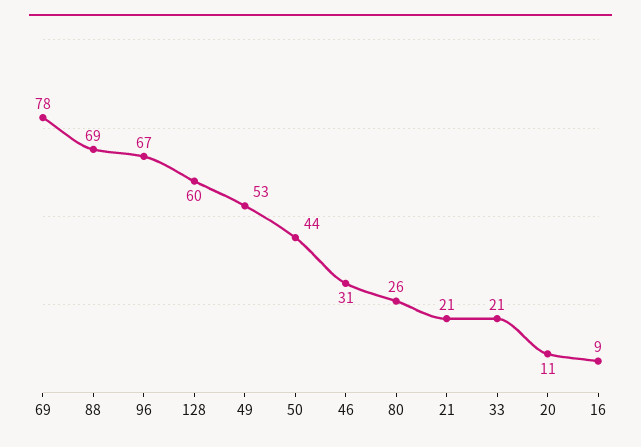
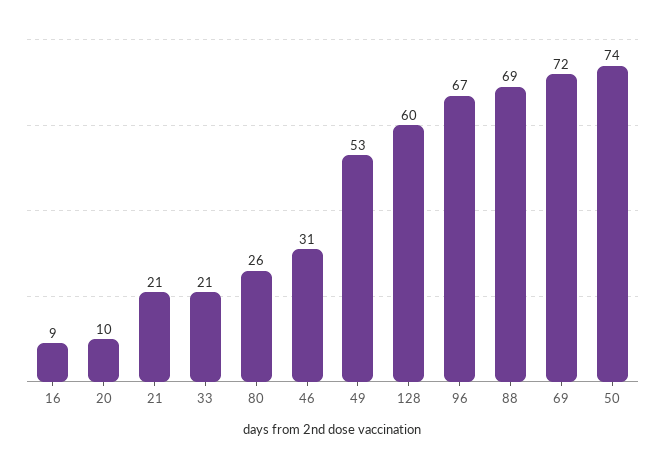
  {
-   "69": 78,
+   "69": 72,
    "88": 69,
    "96": 67,
    "128": 60,
    "49": 53,
-   "50": 44,
+   "50": 74,
    "46": 31,
    "80": 26,
    "21": 21,
    "33": 21,
-   "20": 11,
+   "20": 10,
    "16": 9
  }

